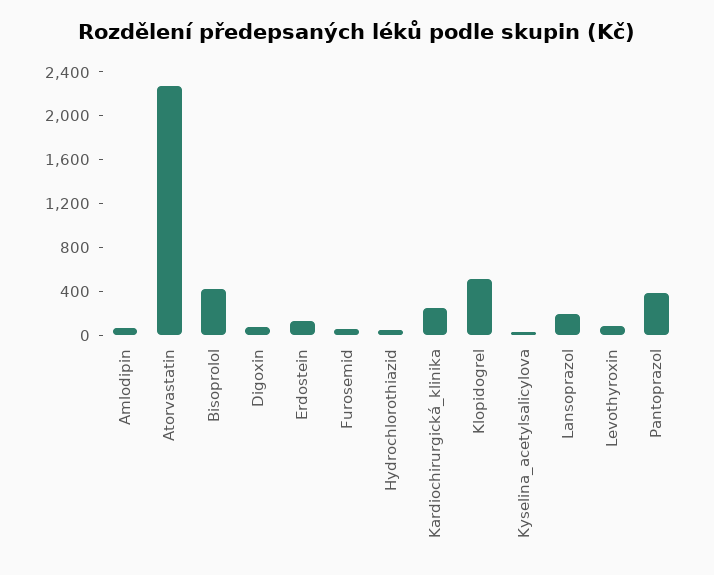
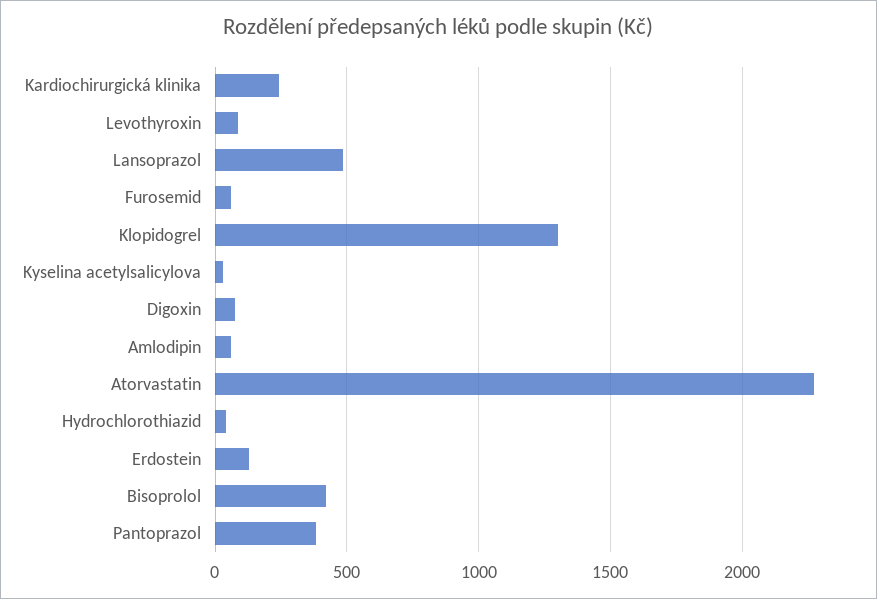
  {
    "Amlodipin": 50,
    "Atorvastatin": 2250,
    "Bisoprolol": 400,
    "Digoxin": 50,
    "Erdostein": 150,
    "Furosemid": 50,
    "Hydrochlorothiazid": 50,
    "Kardiochirurgická_klinika": 250,
-   "Klopidogrel": 500,
+   "Klopidogrel": 1300,
    "Kyselina_acetylsalicylova": 50,
-   "Lansoprazol": 200,
+   "Lansoprazol": 500,
    "Levothyroxin": 100,
    "Pantoprazol": 400
  }

